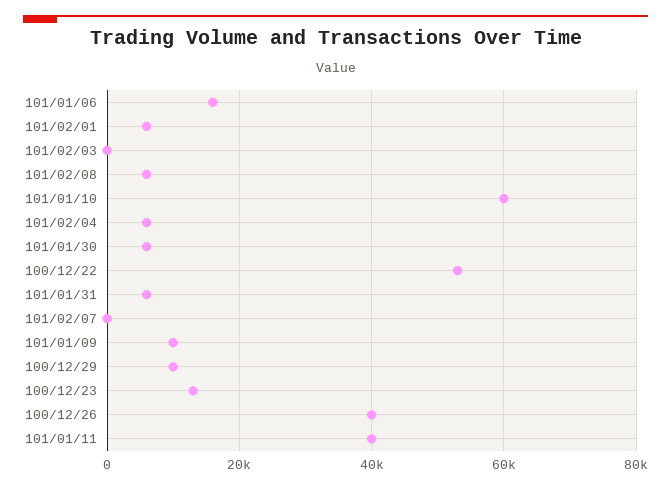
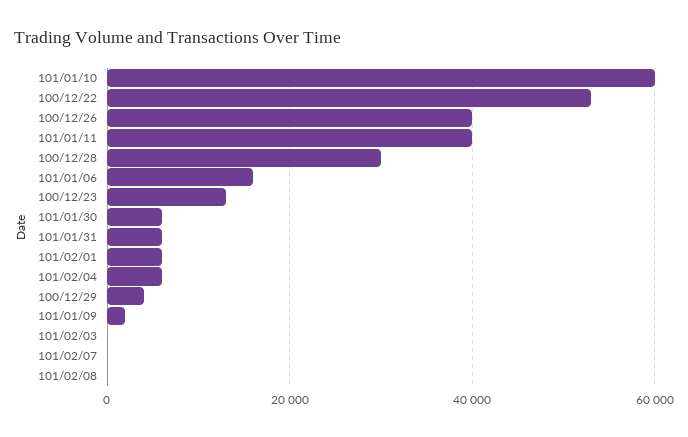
  {
    "101/01/06": 16000,
    "101/02/01": 6000,
    "101/02/03": 0,
-   "101/02/08": 6000,
+   "101/02/08": 0,
    "101/01/10": 60000,
    "101/02/04": 6000,
    "101/01/30": 6000,
    "100/12/22": 54000,
    "101/01/31": 6000,
    "101/02/07": 0,
-   "101/01/09": 10000,
+   "101/01/09": 2000,
-   "100/12/29": 10000,
+   "100/12/29": 4000,
    "100/12/23": 14000,
    "100/12/26": 40000,
-   "101/01/11": 40000
+   "101/01/11": 40000,
+   "100/12/28": 30000
  }

